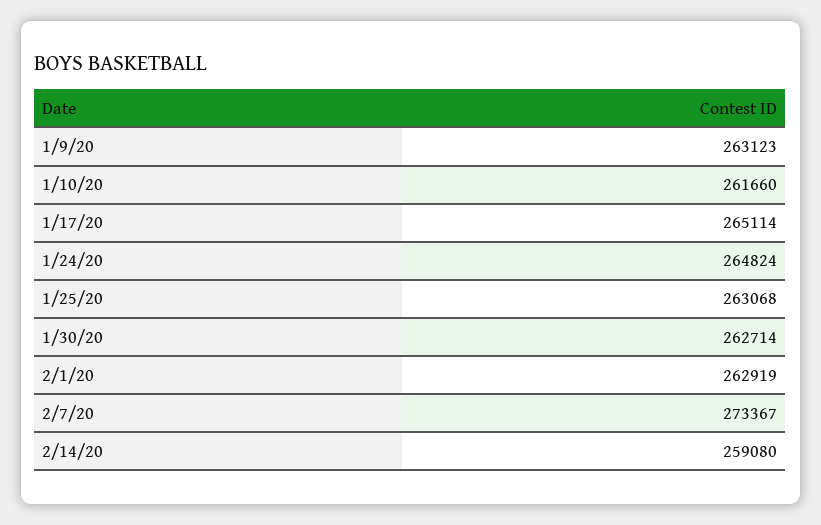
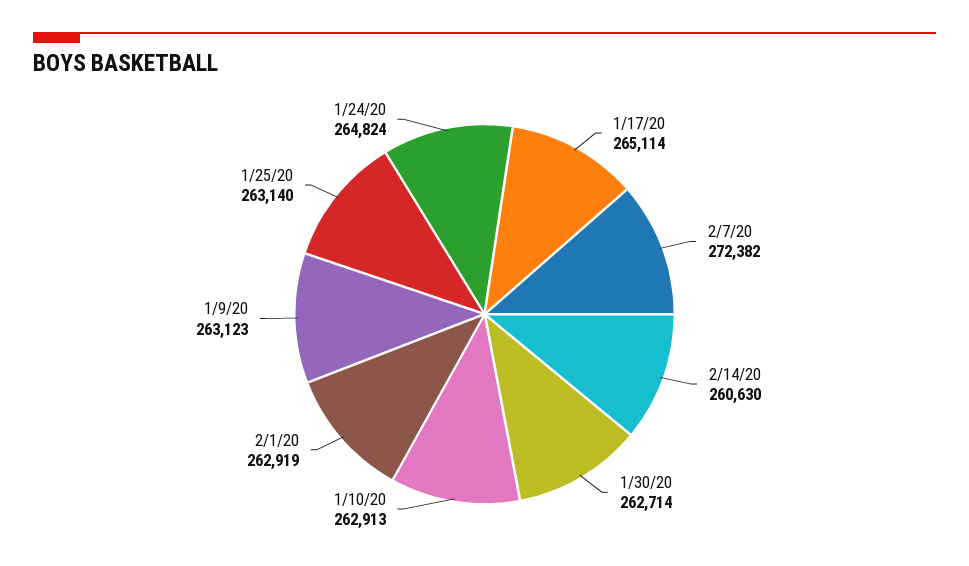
  {
    "1/9/20": 263123,
-   "1/10/20": 261660,
+   "1/10/20": 262913,
    "1/17/20": 265114,
    "1/24/20": 264824,
-   "1/25/20": 263068,
+   "1/25/20": 263140,
    "1/30/20": 262714,
    "2/1/20": 262919,
-   "2/7/20": 273367,
+   "2/7/20": 272382,
-   "2/14/20": 259080
+   "2/14/20": 260630
  }

